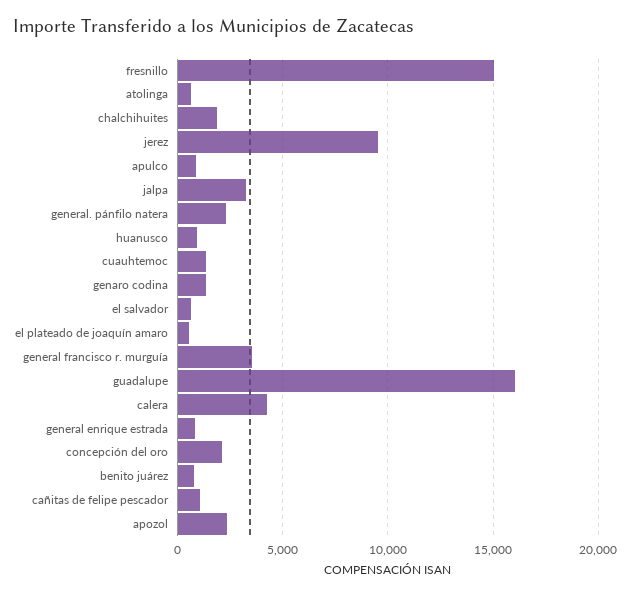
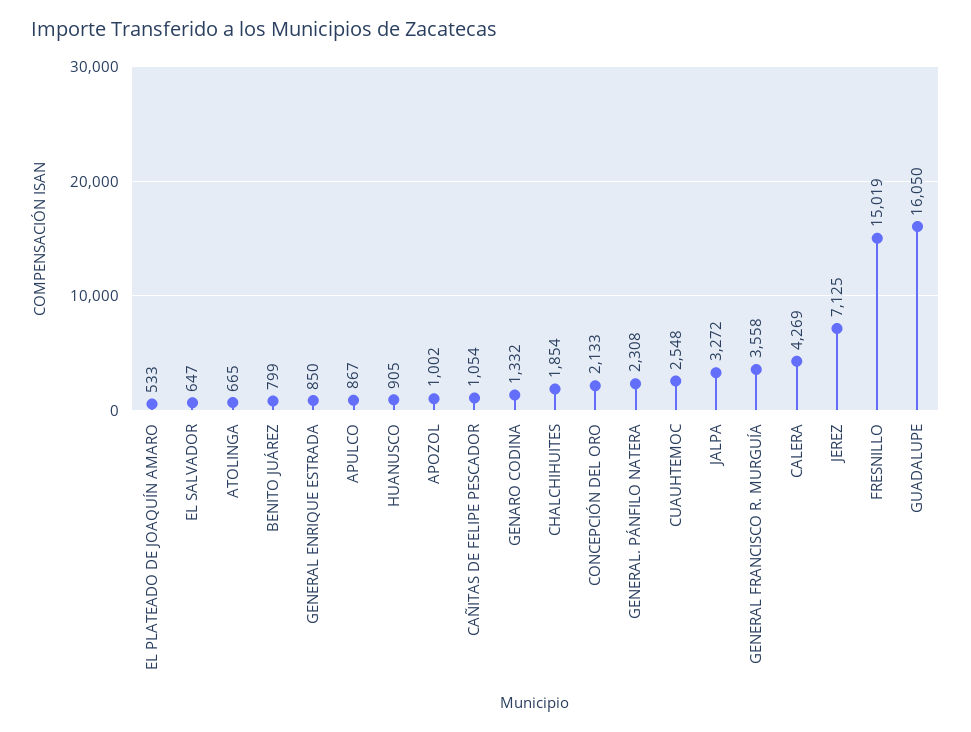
  {
    "fresnillo": 15019,
    "atolinga": 665,
    "chalchihuites": 1854,
-   "jerez": 9500,
+   "jerez": 7125,
    "apulco": 867,
    "jalpa": 3272,
    "general. pánfilo natera": 2308,
    "huanusco": 905,
-   "cuauhtemoc": 1500,
+   "cuauhtemoc": 2548,
    "genaro codina": 1332,
    "el salvador": 647,
    "el plateado de joaquín amaro": 533,
    "general francisco r. murguía": 3558,
    "guadalupe": 16050,
    "calera": 4269,
    "general enrique estrada": 850,
    "concepción del oro": 2133,
    "benito juárez": 799,
    "cañitas de felipe pescador": 1054,
-   "apozol": 2500
+   "apozol": 1002
  }

